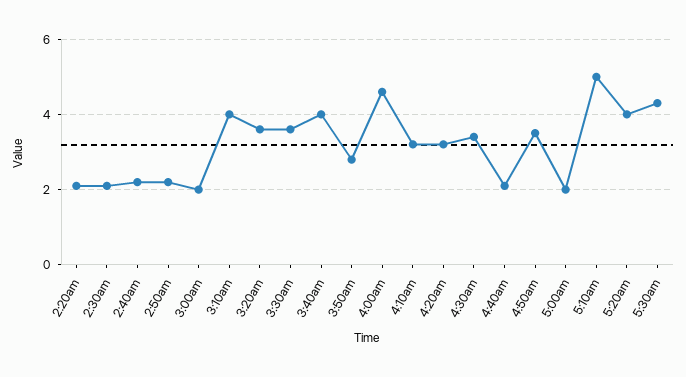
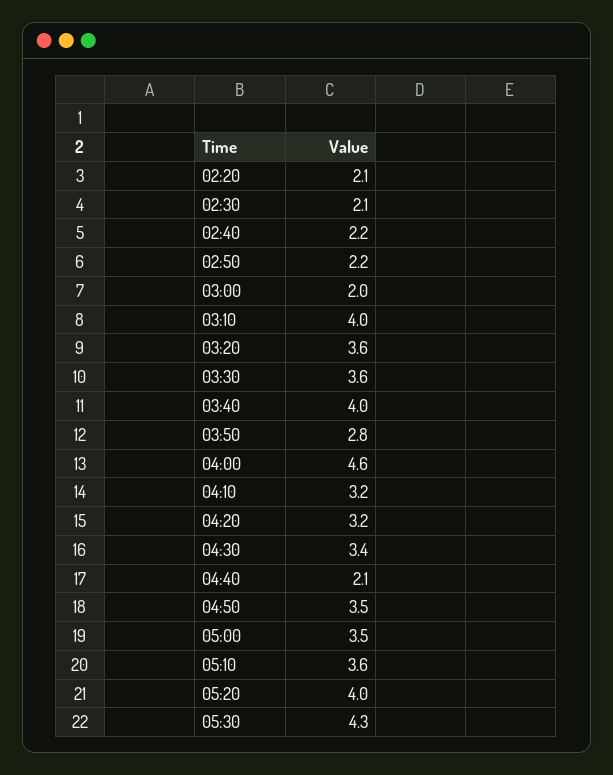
  {
    "2:20am": 2.1,
    "2:30am": 2.1,
    "2:40am": 2.2,
    "2:50am": 2.2,
    "3:00am": 2,
    "3:10am": 4,
    "3:20am": 3.6,
    "3:30am": 3.6,
    "3:40am": 4,
    "3:50am": 2.8,
    "4:00am": 4.6,
    "4:10am": 3.2,
    "4:20am": 3.2,
    "4:30am": 3.4,
    "4:40am": 2.1,
    "4:50am": 3.5,
-   "5:00am": 2,
+   "5:00am": 3.5,
-   "5:10am": 5,
+   "5:10am": 3.6,
    "5:20am": 4,
    "5:30am": 4.3
  }

